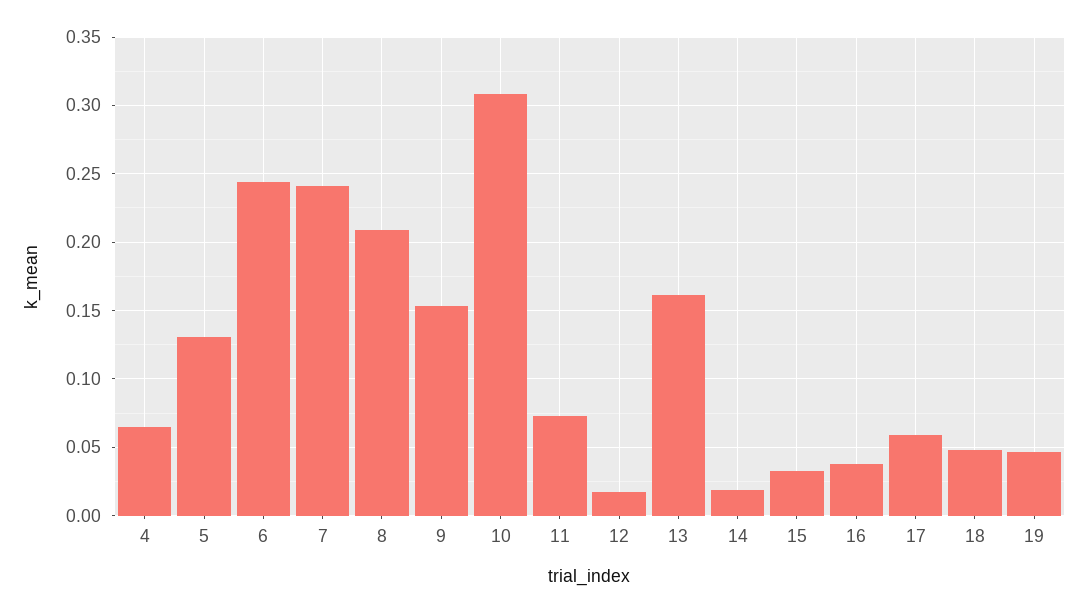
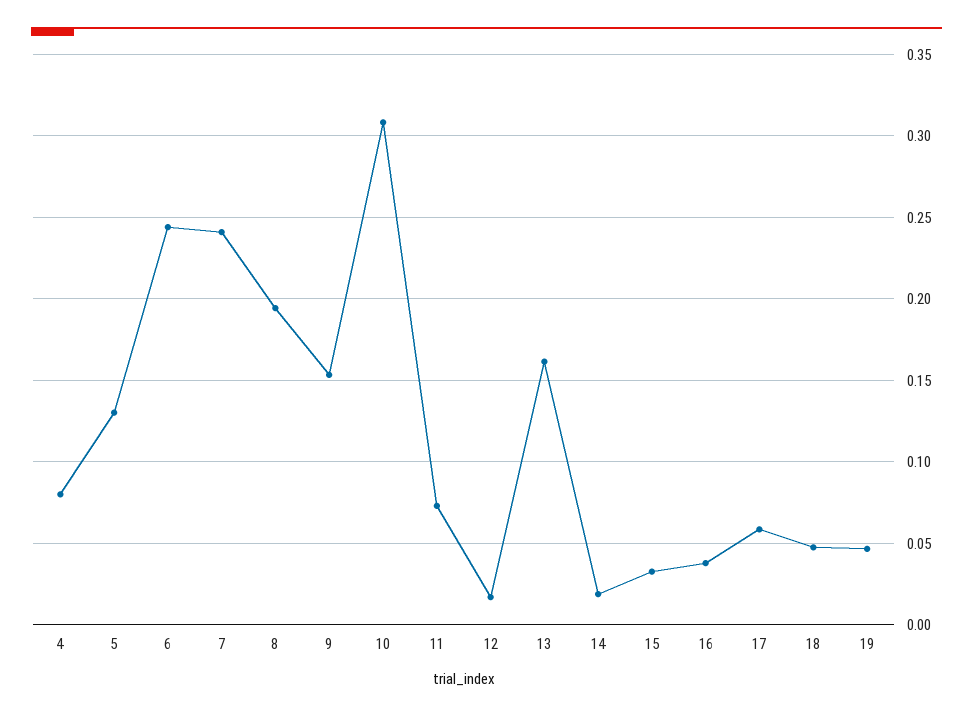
  {
-   "4": 0.065,
+   "4": 0.08,
    "5": 0.13,
    "6": 0.245,
    "7": 0.24,
-   "8": 0.21,
+   "8": 0.195,
    "9": 0.155,
    "10": 0.31,
    "11": 0.075,
    "12": 0.015,
    "13": 0.16,
    "14": 0.02,
    "15": 0.035,
    "16": 0.04,
    "17": 0.06,
    "18": 0.05,
    "19": 0.045
  }

